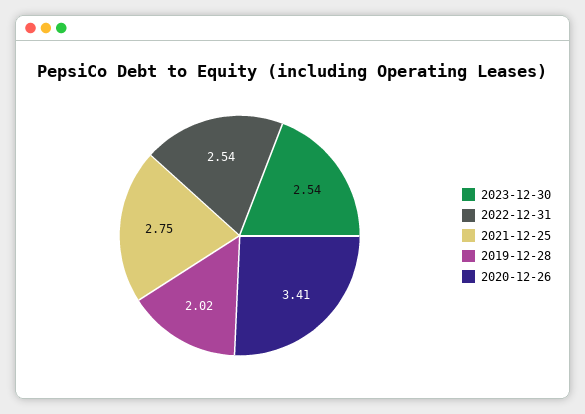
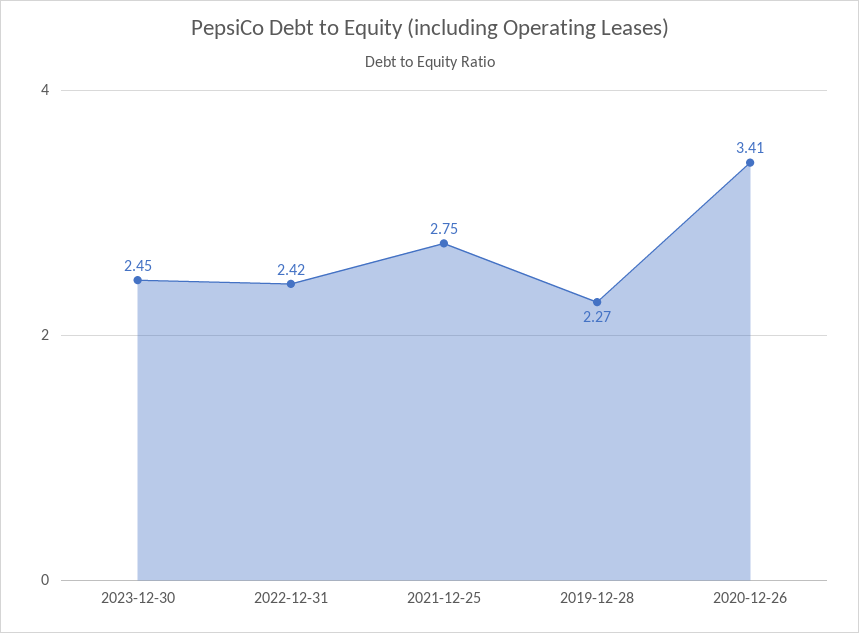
  {
-   "2023-12-30": 2.54,
+   "2023-12-30": 2.45,
-   "2022-12-31": 2.54,
+   "2022-12-31": 2.42,
    "2021-12-25": 2.75,
-   "2019-12-28": 2.02,
+   "2019-12-28": 2.27,
    "2020-12-26": 3.41
  }

